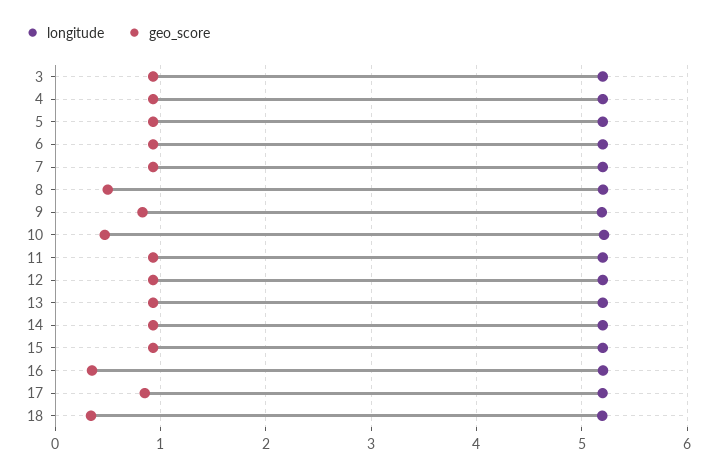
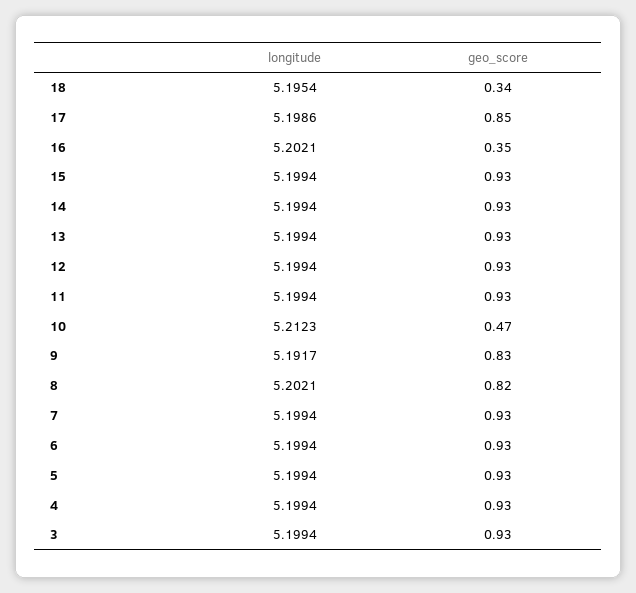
  {
    "longitude": {
      "3": 5.1994,
      "4": 5.1994,
      "5": 5.1994,
      "6": 5.1994,
      "7": 5.1994,
      "8": 5.2021,
      "9": 5.1917,
      "10": 5.2123,
      "11": 5.1994,
      "12": 5.1994,
      "13": 5.1994,
      "14": 5.1994,
      "15": 5.1994,
      "16": 5.2021,
      "17": 5.1986,
      "18": 5.1954
    },
    "geo_score": {
      "3": 0.93,
      "4": 0.93,
      "5": 0.93,
      "6": 0.93,
      "7": 0.93,
-     "8": 0.5,
+     "8": 0.82,
      "9": 0.83,
      "10": 0.47,
      "11": 0.93,
      "12": 0.93,
      "13": 0.93,
      "14": 0.93,
      "15": 0.93,
      "16": 0.35,
      "17": 0.85,
      "18": 0.34
    }
  }

